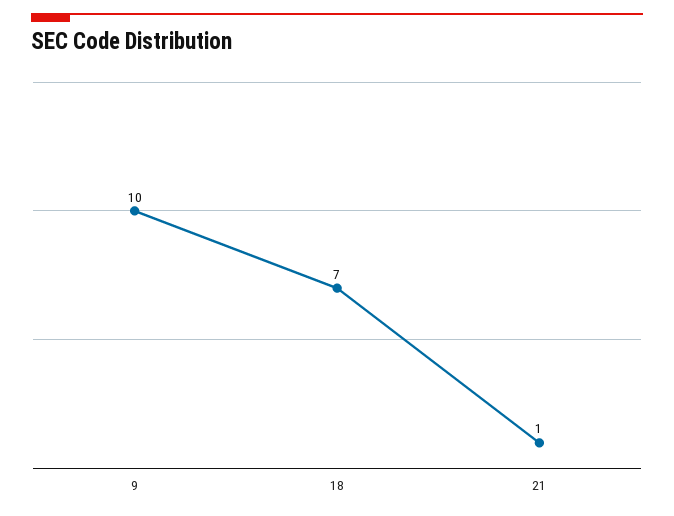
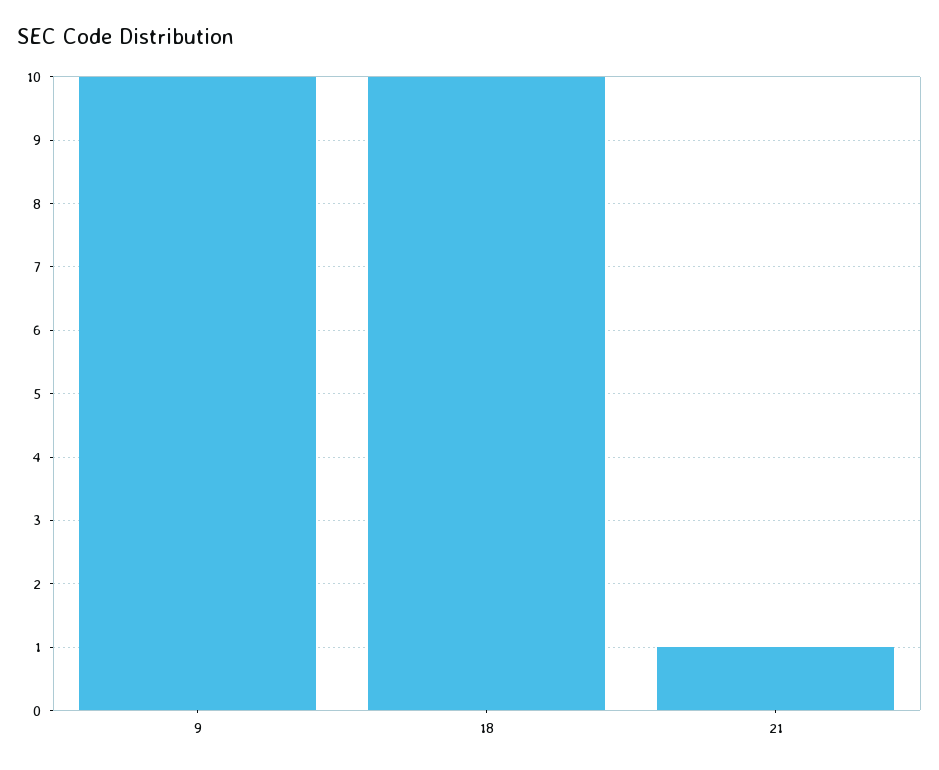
  {
    "9": 10,
-   "18": 7,
+   "18": 10,
    "21": 1
  }

